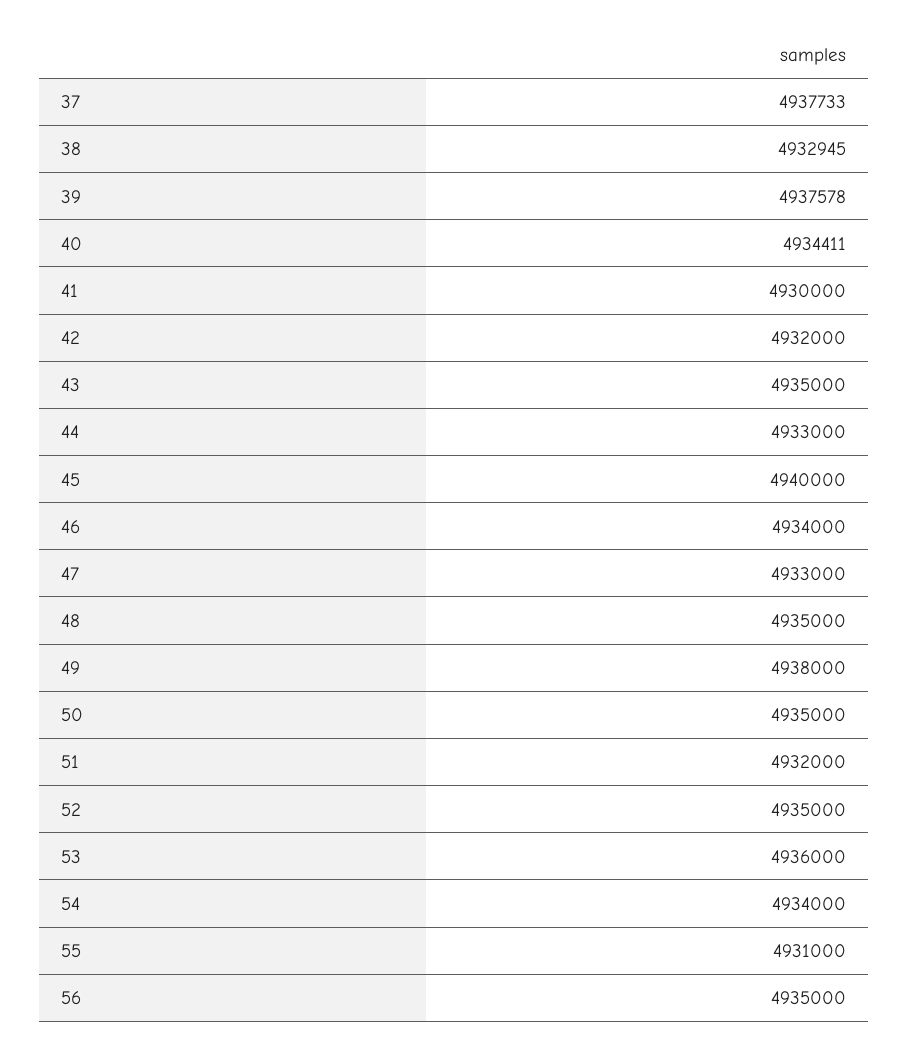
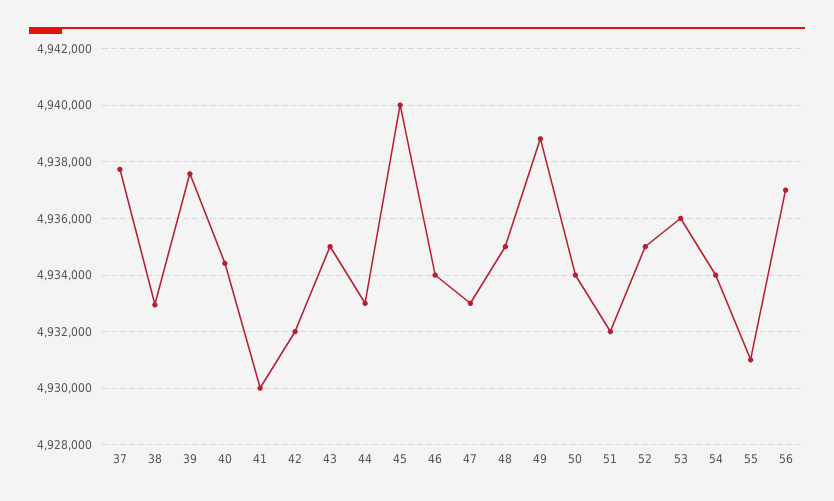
  {
    "37": 4937733,
    "38": 4932945,
    "39": 4937578,
    "40": 4934411,
    "41": 4930000,
    "42": 4932000,
    "43": 4935000,
    "44": 4933000,
    "45": 4940000,
    "46": 4934000,
    "47": 4933000,
    "48": 4935000,
-   "49": 4938000,
+   "49": 4938750,
-   "50": 4935000,
+   "50": 4934000,
    "51": 4932000,
    "52": 4935000,
    "53": 4936000,
    "54": 4934000,
    "55": 4931000,
-   "56": 4935000
+   "56": 4937000
  }

